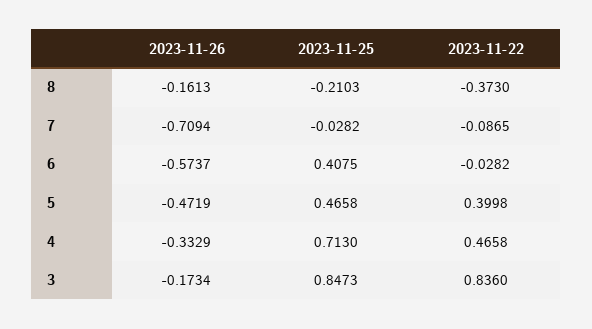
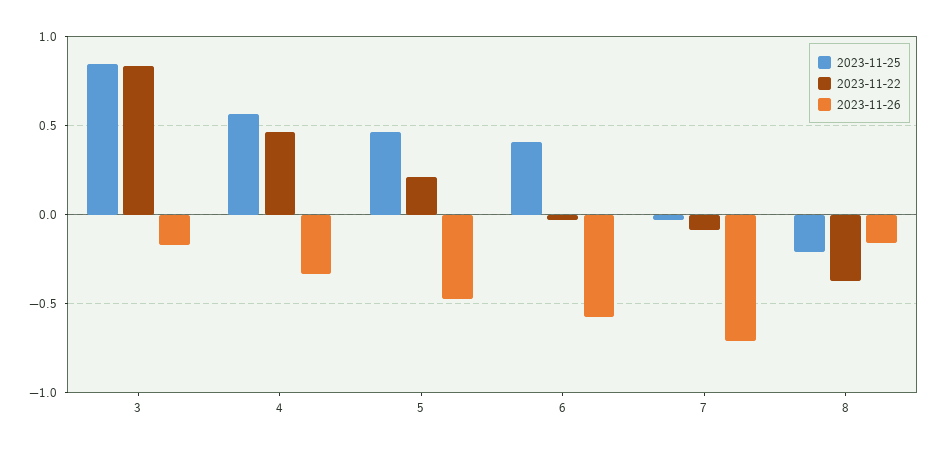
  {
    "2023-11-26": {
      "8": -0.1613,
      "7": -0.7094,
      "6": -0.5737,
      "5": -0.4719,
      "4": -0.3329,
      "3": -0.1734
    },
    "2023-11-25": {
      "8": -0.2103,
      "7": -0.0282,
      "6": 0.4075,
      "5": 0.4658,
-     "4": 0.713,
+     "4": 0.55,
      "3": 0.8473
    },
    "2023-11-22": {
      "8": -0.373,
      "7": -0.0865,
      "6": -0.0282,
-     "5": 0.3998,
+     "5": 0.2,
      "4": 0.4658,
      "3": 0.836
    }
  }

